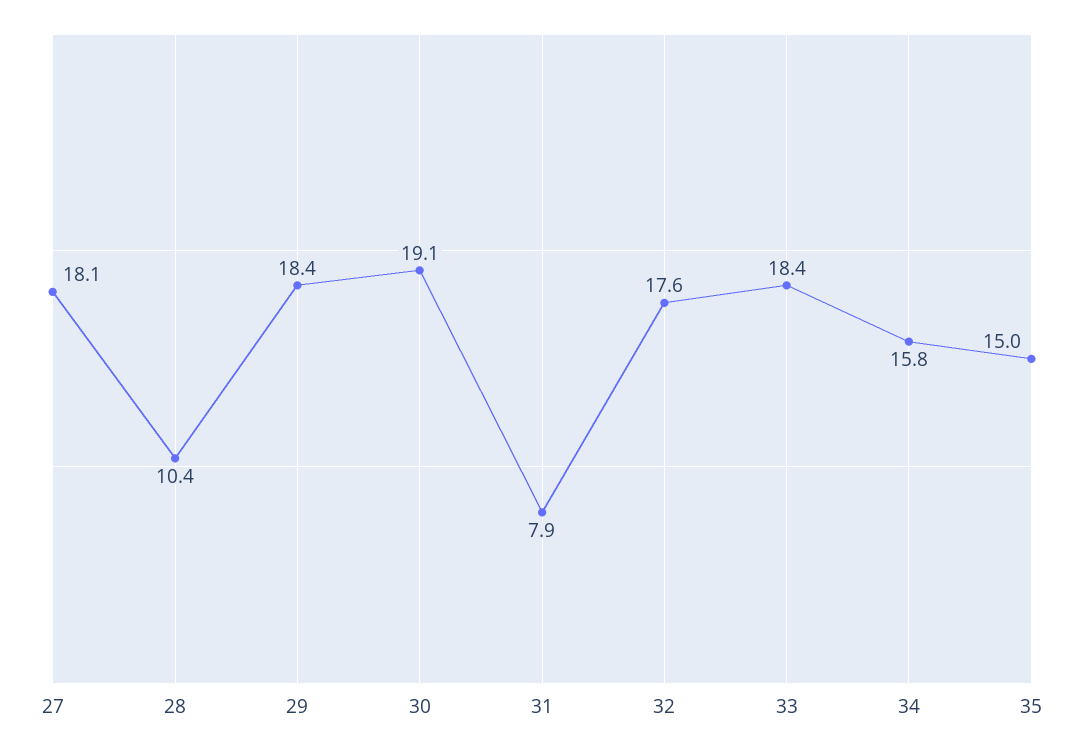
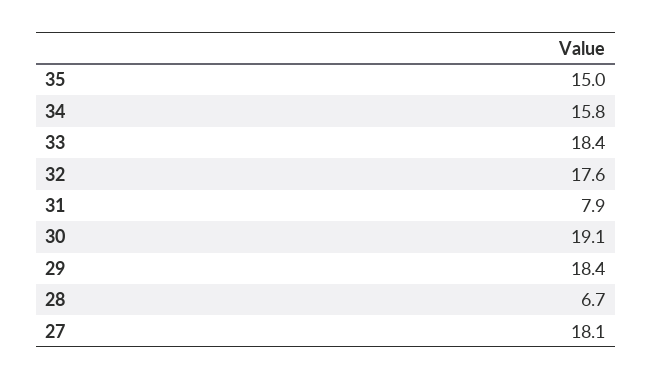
  {
    "27": 18.1,
-   "28": 10.4,
+   "28": 6.7,
    "29": 18.4,
    "30": 19.1,
    "31": 7.9,
    "32": 17.6,
    "33": 18.4,
    "34": 15.8,
    "35": 15
  }

